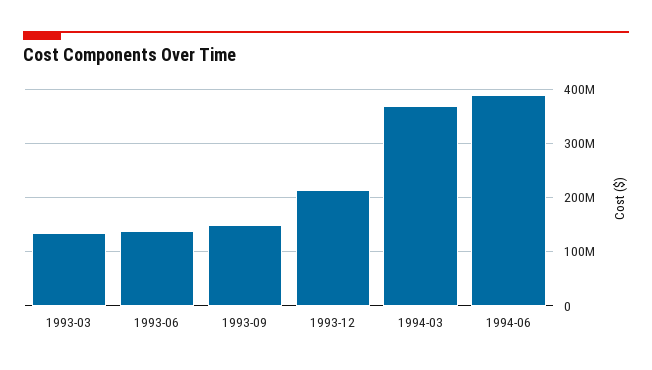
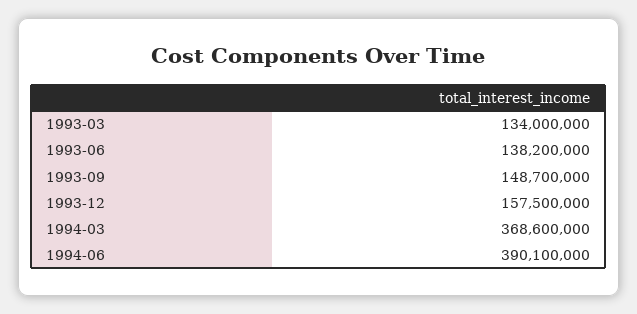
  {
    "1993-03": 134000000,
    "1993-06": 138200000,
    "1993-09": 148700000,
-   "1993-12": 220000000,
+   "1993-12": 157500000,
    "1994-03": 368600000,
    "1994-06": 390100000
  }

